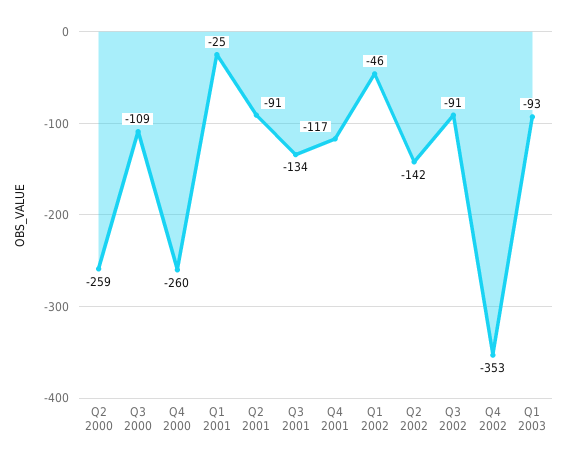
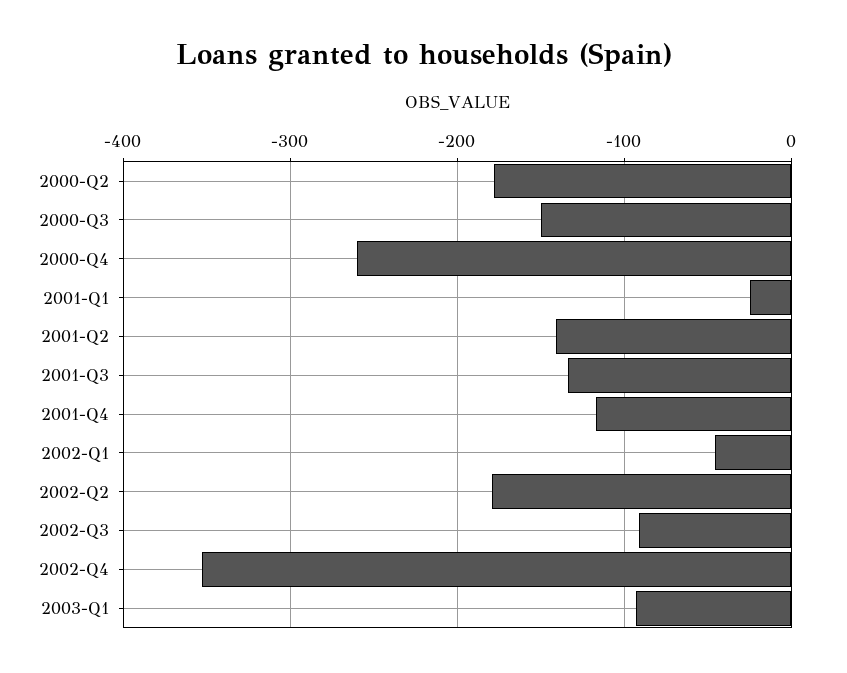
  {
-   "Q2 2000": -259,
+   "Q2 2000": -180,
-   "Q3 2000": -109,
+   "Q3 2000": -150,
    "Q4 2000": -260,
    "Q1 2001": -25,
-   "Q2 2001": -91,
+   "Q2 2001": -140,
    "Q3 2001": -134,
    "Q4 2001": -117,
    "Q1 2002": -46,
-   "Q2 2002": -142,
+   "Q2 2002": -180,
    "Q3 2002": -91,
    "Q4 2002": -353,
    "Q1 2003": -93
  }

